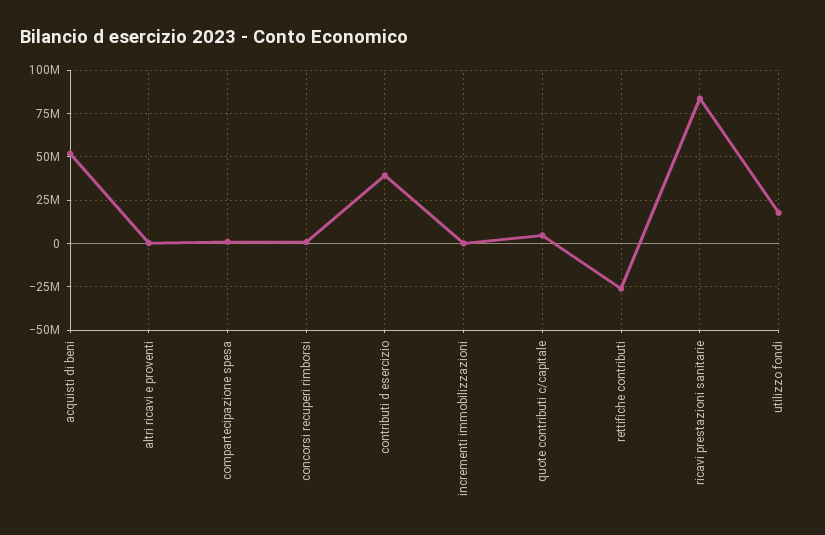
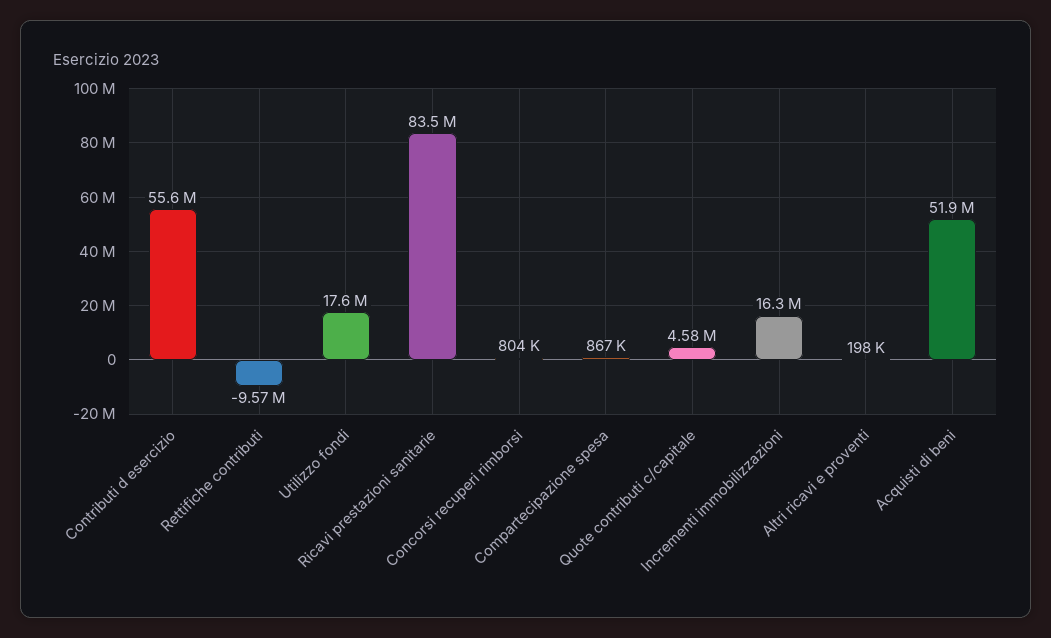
  {
    "acquisti di beni": 51900000,
    "altri ricavi e proventi": 198000,
    "compartecipazione spesa": 867000,
    "concorsi recuperi rimborsi": 804000,
-   "contributi d esercizio": 40000000,
+   "contributi d esercizio": 55600000,
-   "incrementi immobilizzazioni": 0,
+   "incrementi immobilizzazioni": 16300000,
    "quote contributi c/capitale": 4580000,
-   "rettifiche contributi": -25000000,
+   "rettifiche contributi": -9570000,
    "ricavi prestazioni sanitarie": 83500000,
    "utilizzo fondi": 17600000
  }

